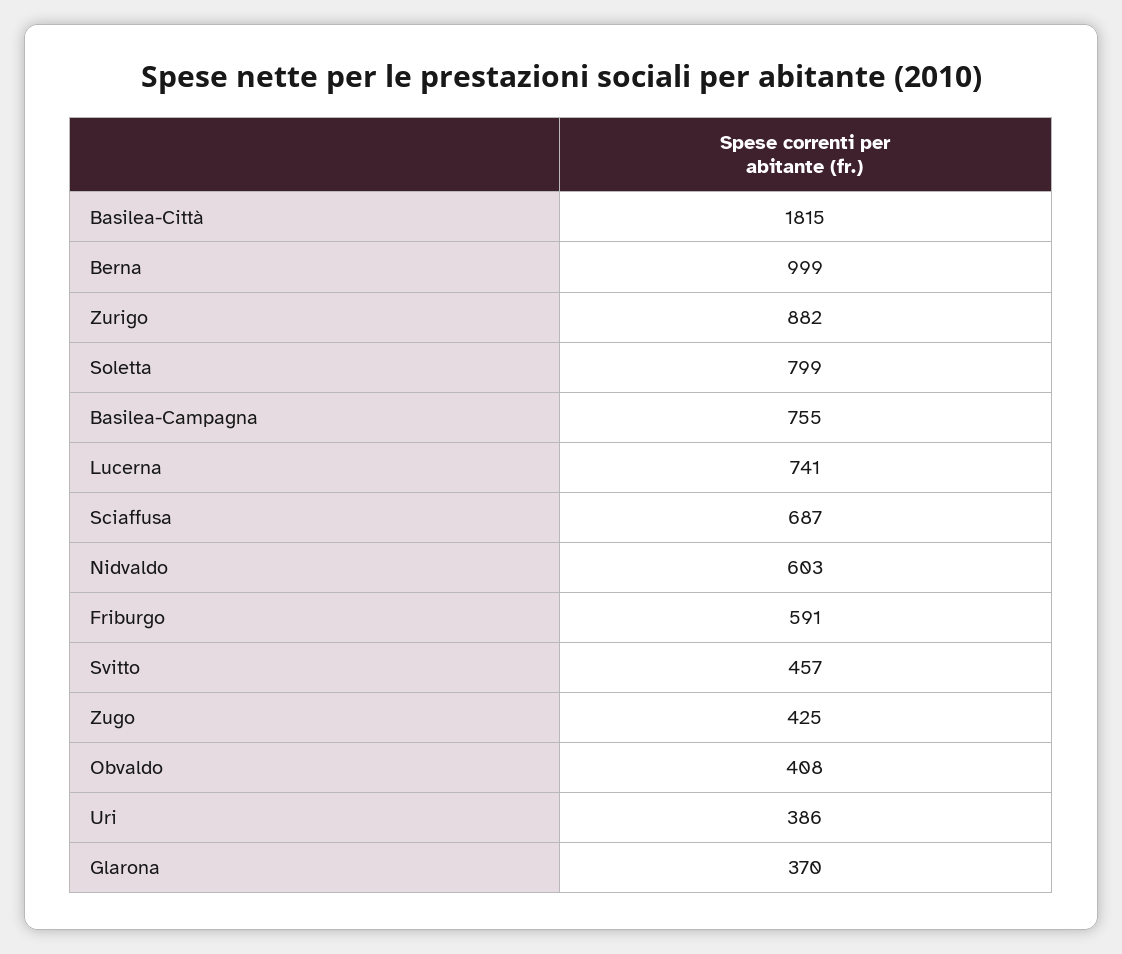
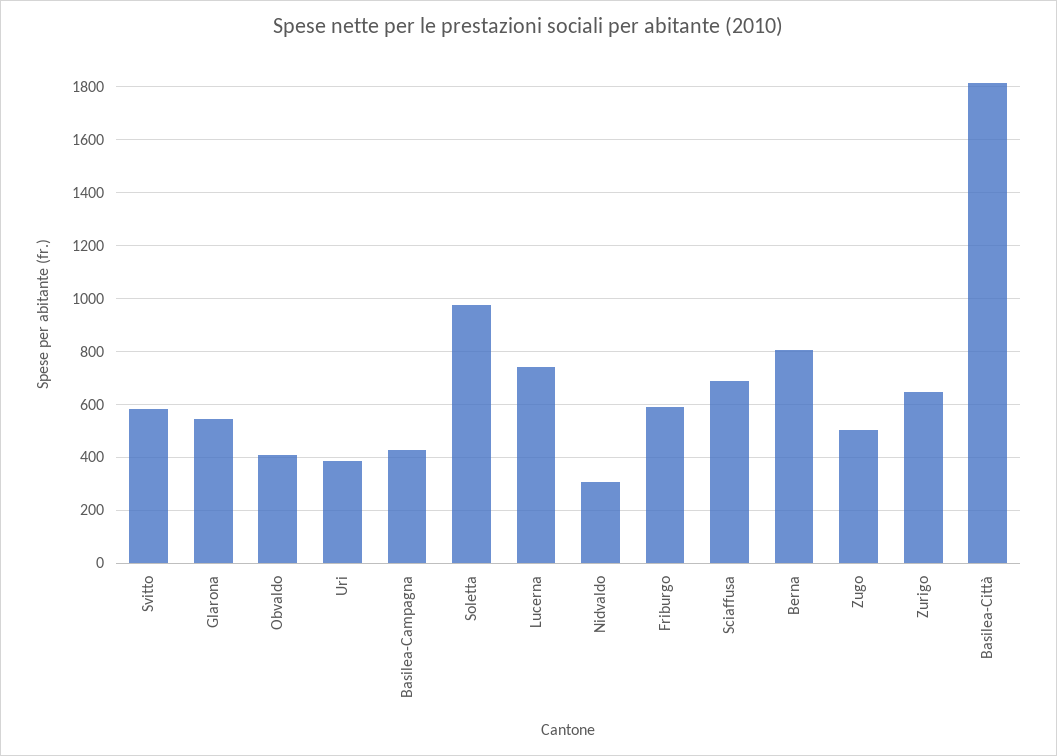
  {
    "Basilea-Città": 1815,
-   "Berna": 999,
+   "Berna": 800,
-   "Zurigo": 882,
+   "Zurigo": 650,
-   "Soletta": 799,
+   "Soletta": 975,
-   "Basilea-Campagna": 755,
+   "Basilea-Campagna": 425,
    "Lucerna": 741,
    "Sciaffusa": 687,
-   "Nidvaldo": 603,
+   "Nidvaldo": 300,
    "Friburgo": 591,
-   "Svitto": 457,
+   "Svitto": 575,
-   "Zugo": 425,
+   "Zugo": 500,
    "Obvaldo": 408,
    "Uri": 386,
-   "Glarona": 370
+   "Glarona": 550
  }

